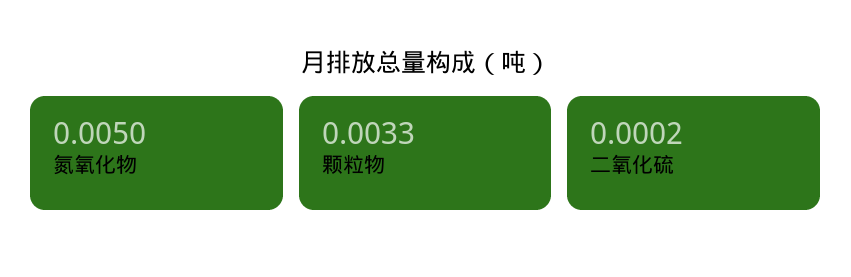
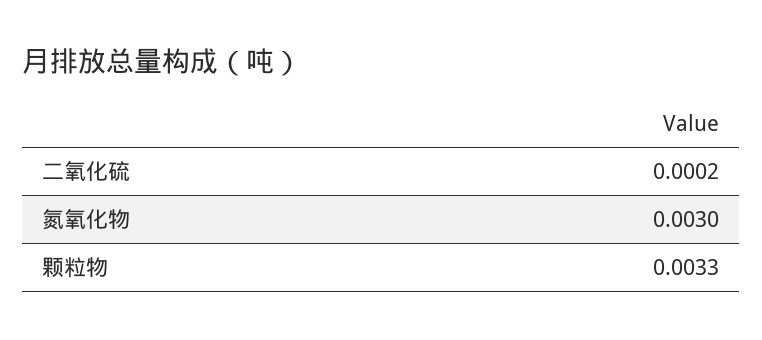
  {
-   "氮氧化物": 0.005,
+   "氮氧化物": 0.003,
    "颗粒物": 0.0033,
    "二氧化硫": 0.0002
  }

